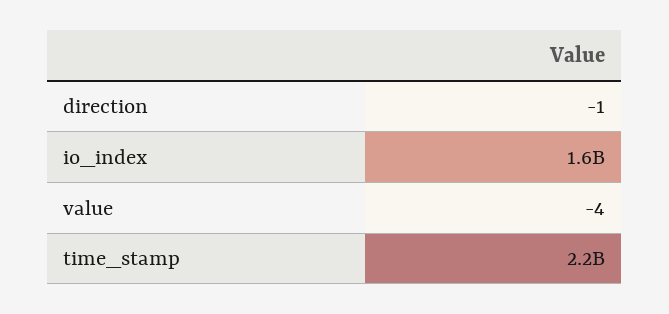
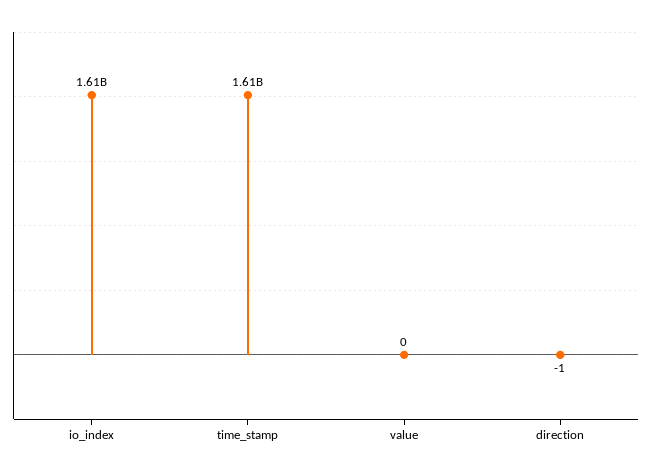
  {
    "direction": -1,
    "io_index": 1610000000,
-   "value": -4,
+   "value": 0,
-   "time_stamp": 2200000000
+   "time_stamp": 1610000000
  }

